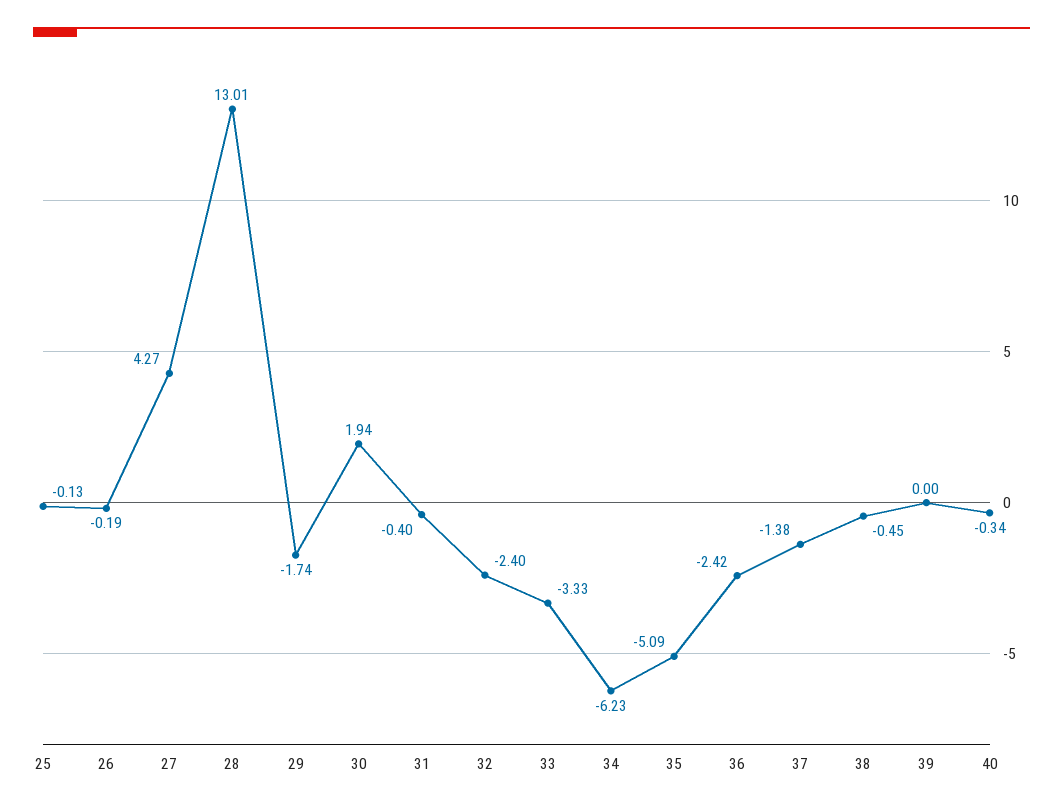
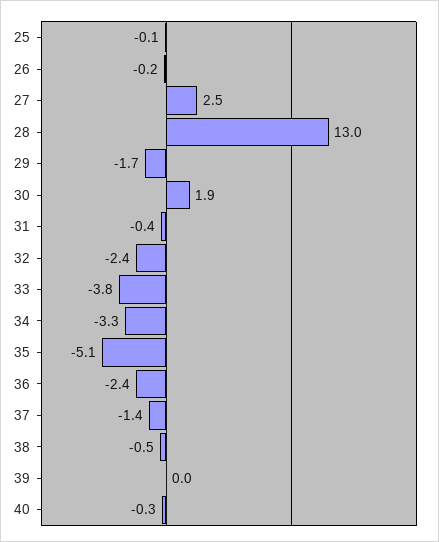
  {
    "25": -0.13,
    "26": -0.19,
-   "27": 4.27,
+   "27": 2.5,
    "28": 13.01,
    "29": -1.74,
    "30": 1.94,
    "31": -0.4,
    "32": -2.4,
-   "33": -3.33,
+   "33": -3.8,
-   "34": -6.23,
+   "34": -3.3,
    "35": -5.09,
    "36": -2.42,
    "37": -1.38,
    "38": -0.45,
    "39": 0,
    "40": -0.34
  }

